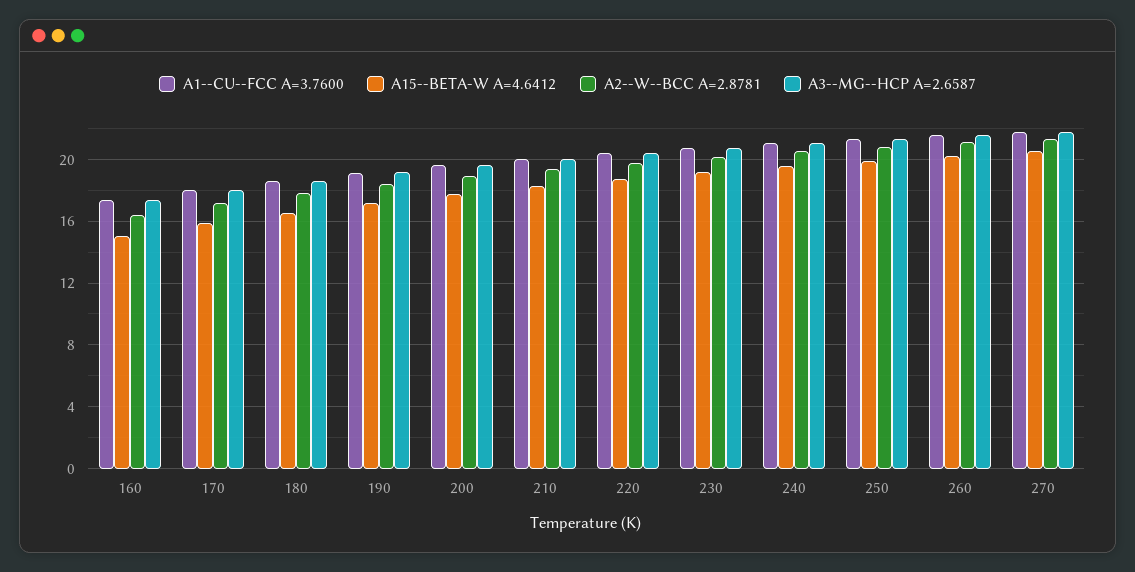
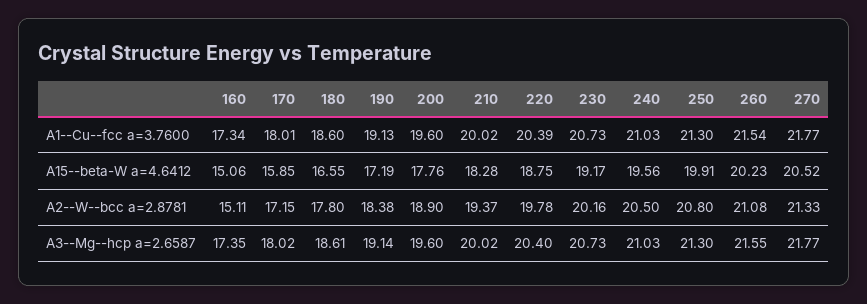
  {
    "A1--CU--FCC A=3.7600": {
      "160": 17.34,
      "170": 18.01,
      "180": 18.6,
      "190": 19.13,
      "200": 19.6,
      "210": 20.02,
      "220": 20.39,
      "230": 20.73,
      "240": 21.03,
      "250": 21.3,
      "260": 21.54,
      "270": 21.77
    },
    "A15--BETA-W A=4.6412": {
      "160": 15.06,
      "170": 15.85,
      "180": 16.55,
      "190": 17.19,
      "200": 17.76,
      "210": 18.28,
      "220": 18.75,
      "230": 19.17,
      "240": 19.56,
      "250": 19.91,
      "260": 20.23,
      "270": 20.52
    },
    "A2--W--BCC A=2.8781": {
-     "160": 16.5,
+     "160": 15.11,
      "170": 17.15,
      "180": 17.8,
      "190": 18.38,
      "200": 18.9,
      "210": 19.37,
      "220": 19.78,
      "230": 20.16,
      "240": 20.5,
      "250": 20.8,
      "260": 21.08,
      "270": 21.33
    },
    "A3--MG--HCP A=2.6587": {
      "160": 17.35,
      "170": 18.02,
      "180": 18.61,
      "190": 19.14,
      "200": 19.6,
      "210": 20.02,
      "220": 20.4,
      "230": 20.73,
      "240": 21.03,
      "250": 21.3,
      "260": 21.55,
      "270": 21.77
    }
  }

